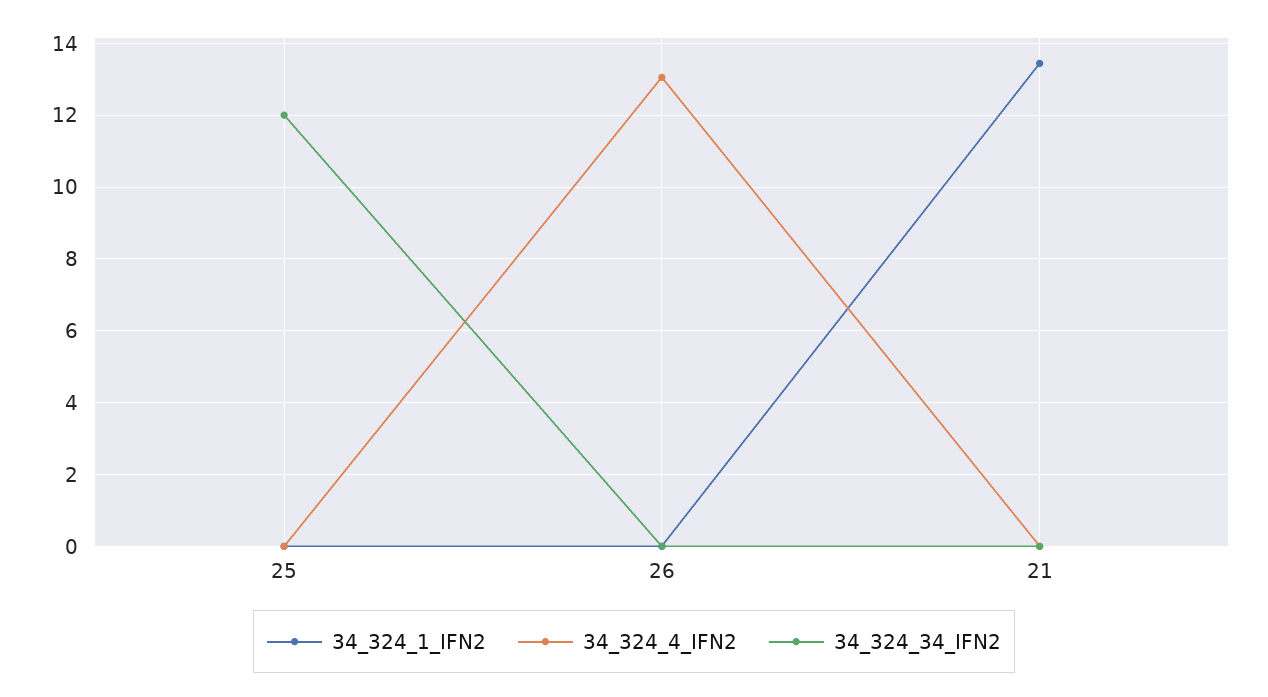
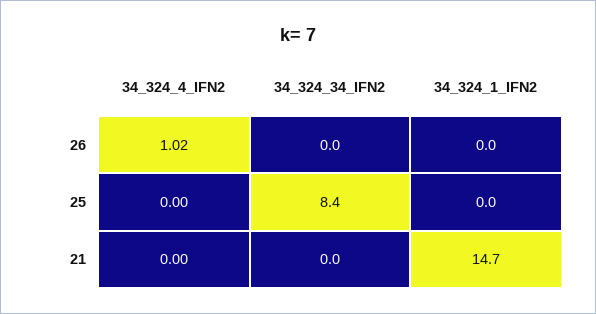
  {
    "34_324_1_IFN2": {
      "25": 0,
      "26": 0,
-     "21": 13.4
+     "21": 14.7
    },
    "34_324_4_IFN2": {
      "25": 0,
-     "26": 13,
+     "26": 1.02,
      "21": 0
    },
    "34_324_34_IFN2": {
-     "25": 12,
+     "25": 8.4,
      "26": 0,
      "21": 0
    }
  }

